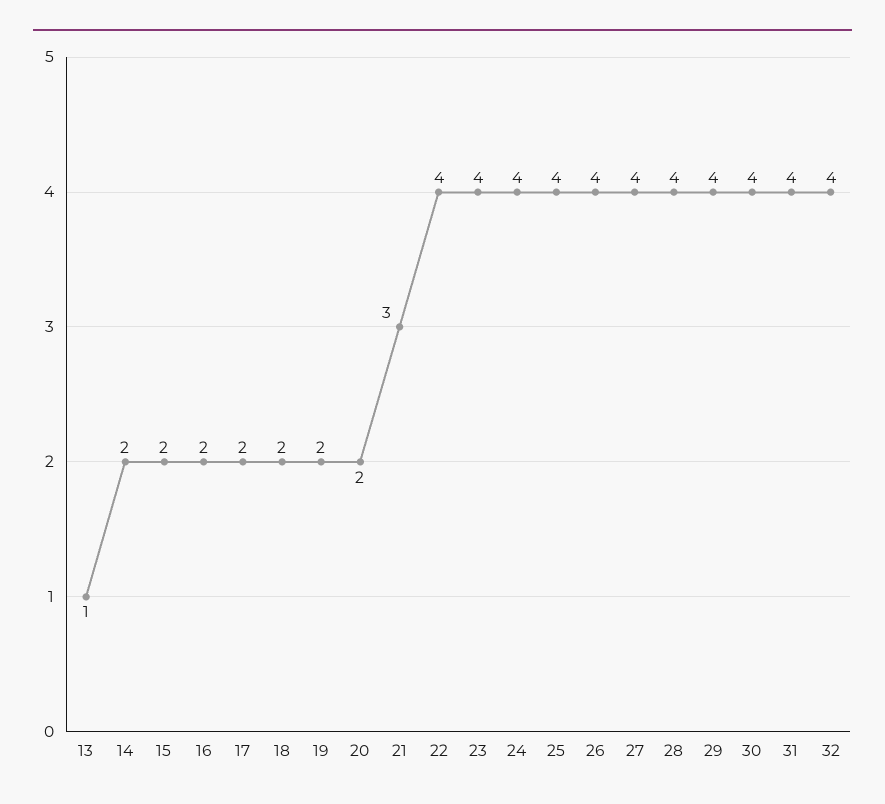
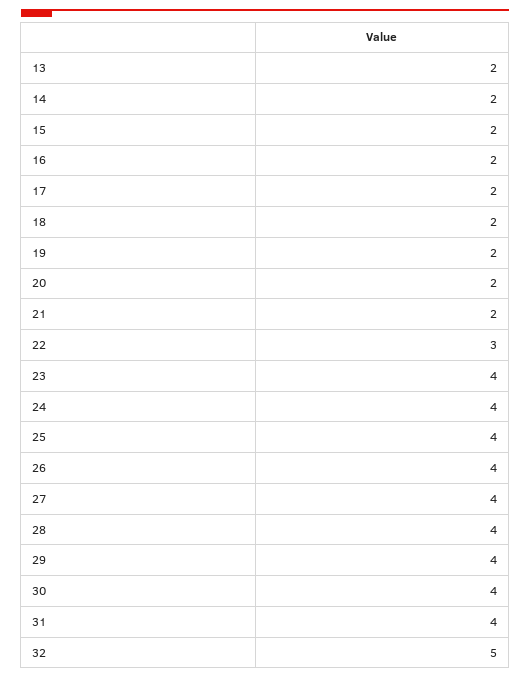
  {
-   "13": 1,
+   "13": 2,
    "14": 2,
    "15": 2,
    "16": 2,
    "17": 2,
    "18": 2,
    "19": 2,
    "20": 2,
-   "21": 3,
+   "21": 2,
-   "22": 4,
+   "22": 3,
    "23": 4,
    "24": 4,
    "25": 4,
    "26": 4,
    "27": 4,
    "28": 4,
    "29": 4,
    "30": 4,
    "31": 4,
-   "32": 4
+   "32": 5
  }

